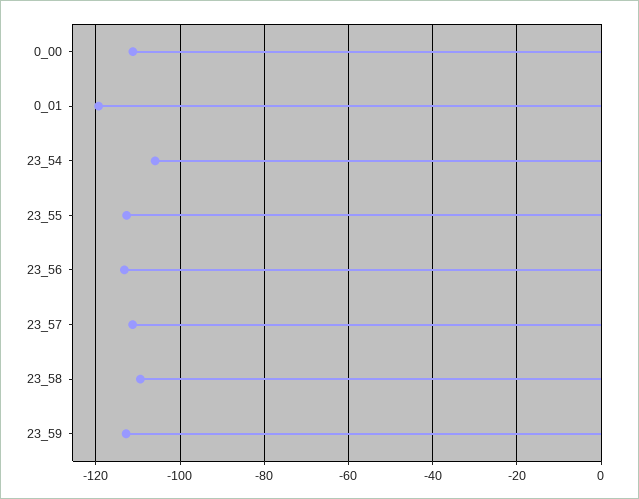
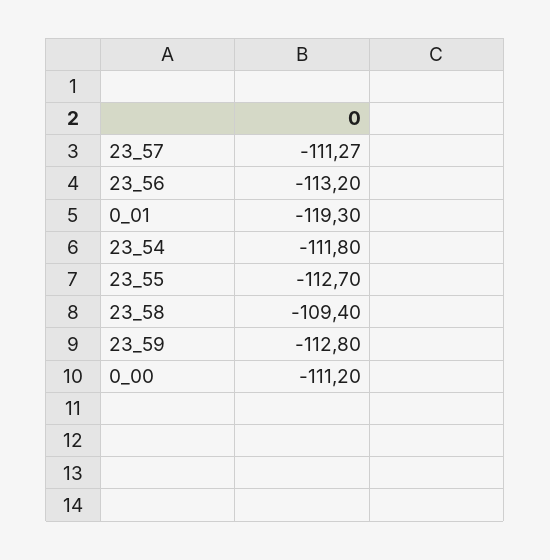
  {
    "0_00": -111.2,
    "0_01": -119.3,
-   "23_54": -106,
+   "23_54": -111.8,
    "23_55": -112.7,
    "23_56": -113.2,
    "23_57": -111.27,
    "23_58": -109.4,
    "23_59": -112.8
  }

